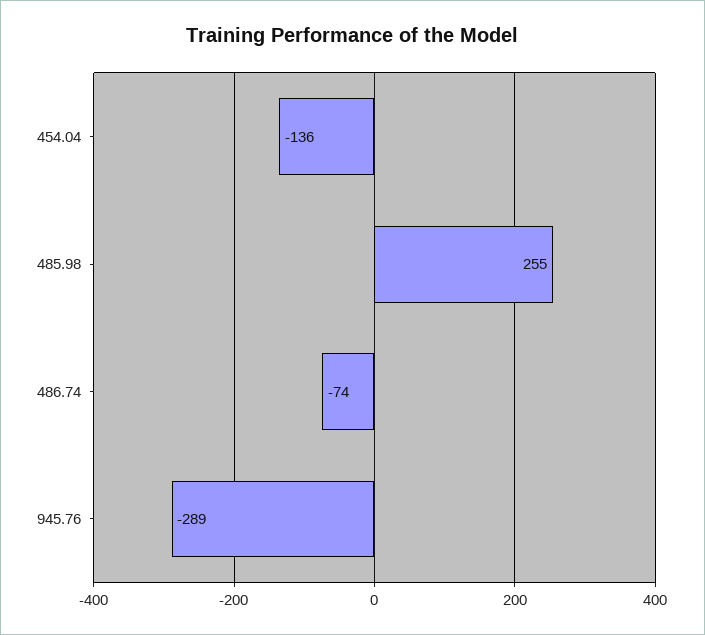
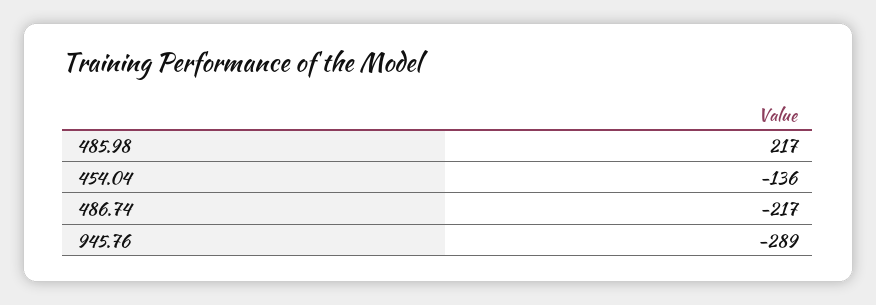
  {
    "454.04": -136,
-   "485.98": 255,
+   "485.98": 217,
-   "486.74": -74,
+   "486.74": -217,
    "945.76": -289
  }

